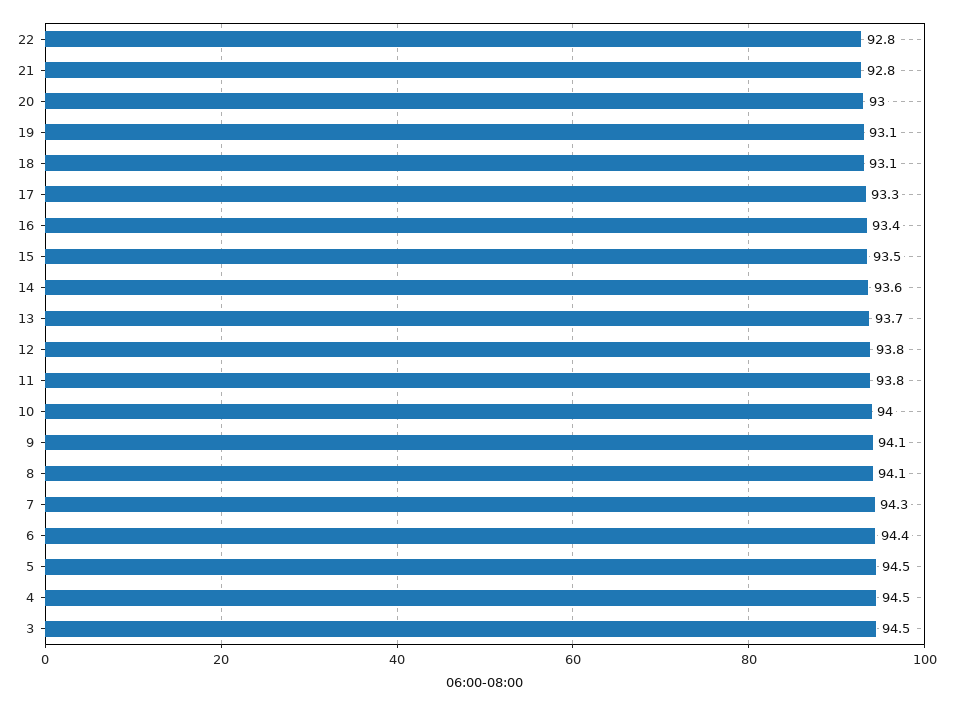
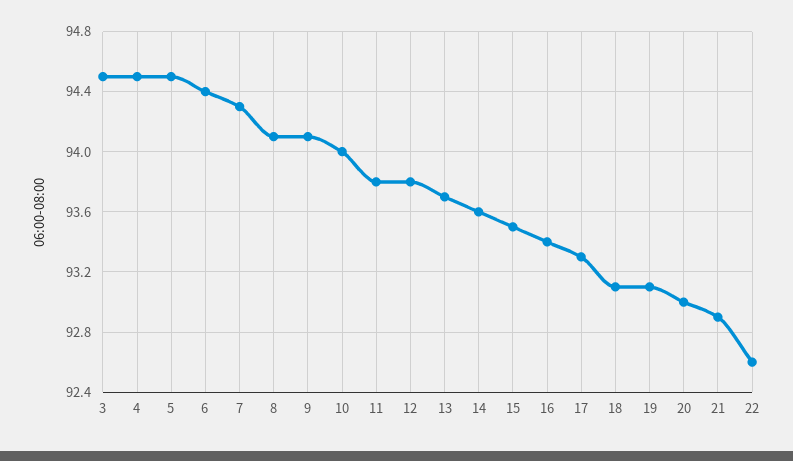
  {
-   "22": 92.8,
+   "22": 92.6,
-   "21": 92.8,
+   "21": 92.9,
    "20": 93,
    "19": 93.1,
    "18": 93.1,
    "17": 93.3,
    "16": 93.4,
    "15": 93.5,
    "14": 93.6,
    "13": 93.7,
    "12": 93.8,
    "11": 93.8,
    "10": 94,
    "9": 94.1,
    "8": 94.1,
    "7": 94.3,
    "6": 94.4,
    "5": 94.5,
    "4": 94.5,
    "3": 94.5
  }

